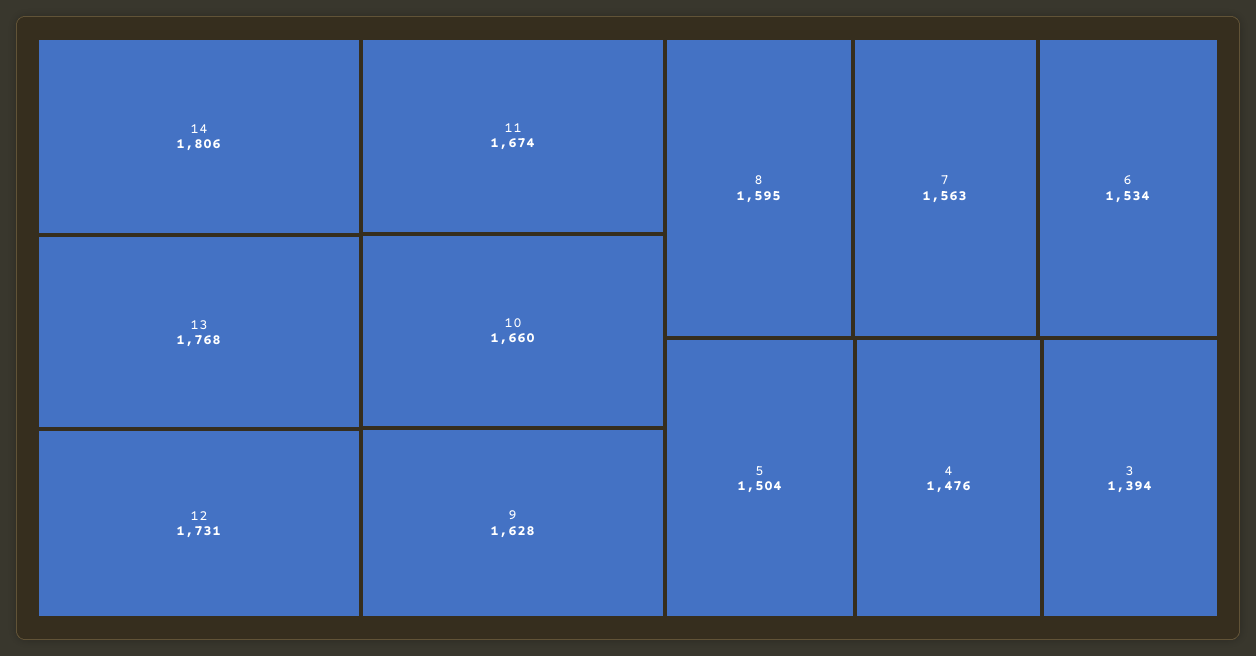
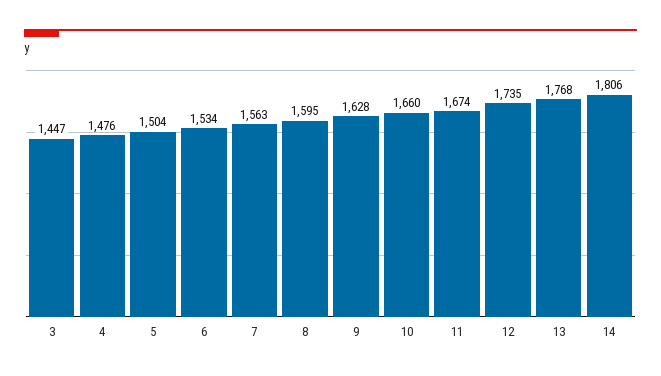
  {
    "14": 1806,
    "13": 1768,
-   "12": 1731,
+   "12": 1735,
    "11": 1674,
    "10": 1660,
    "9": 1628,
    "8": 1595,
    "7": 1563,
    "6": 1534,
    "5": 1504,
    "4": 1476,
-   "3": 1394
+   "3": 1447
  }

